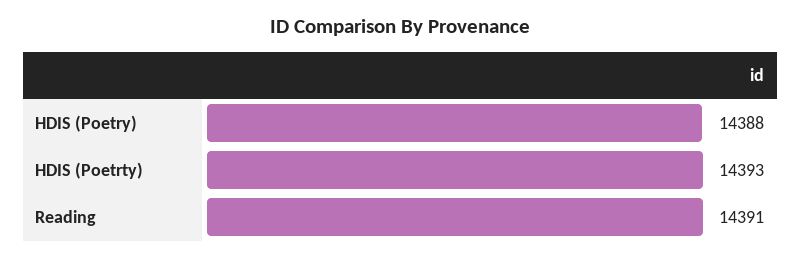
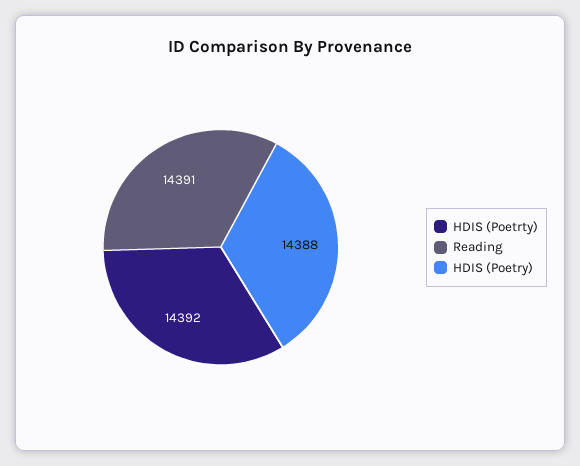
  {
    "HDIS (Poetry)": 14388,
-   "HDIS (Poetrty)": 14393,
+   "HDIS (Poetrty)": 14392,
    "Reading": 14391
  }

